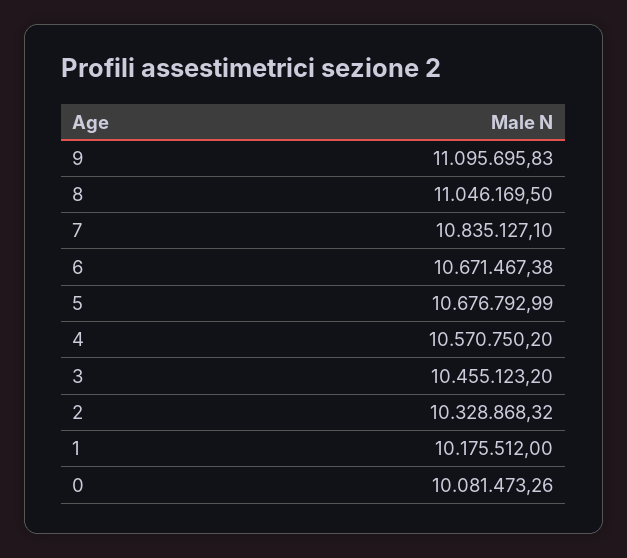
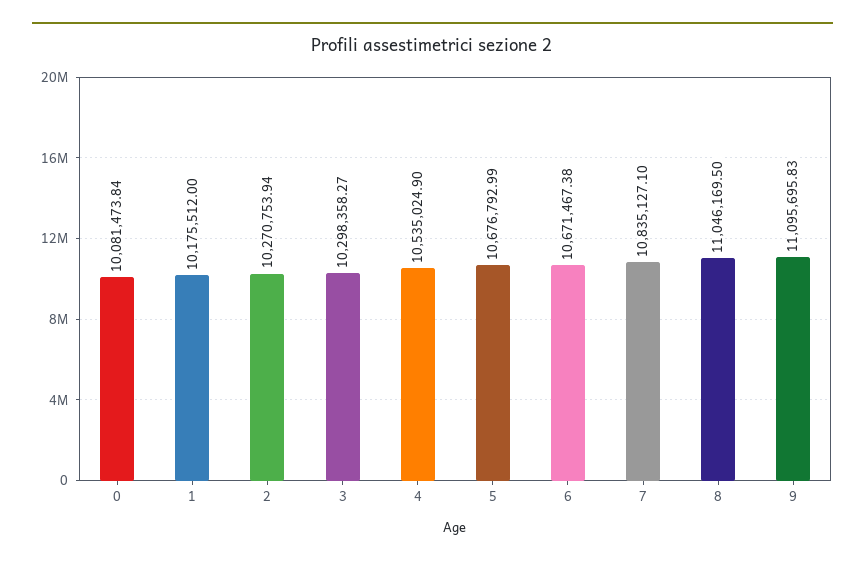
  {
    "9": 11095695.83,
    "8": 11046169.5,
    "7": 10835127.1,
    "6": 10671467.38,
    "5": 10676792.99,
-   "4": 10570750.2,
+   "4": 10535024.9,
-   "3": 10455123.2,
+   "3": 10298358.27,
-   "2": 10328868.32,
+   "2": 10270753.94,
    "1": 10175512,
-   "0": 10081473.26
+   "0": 10081473.84
  }

